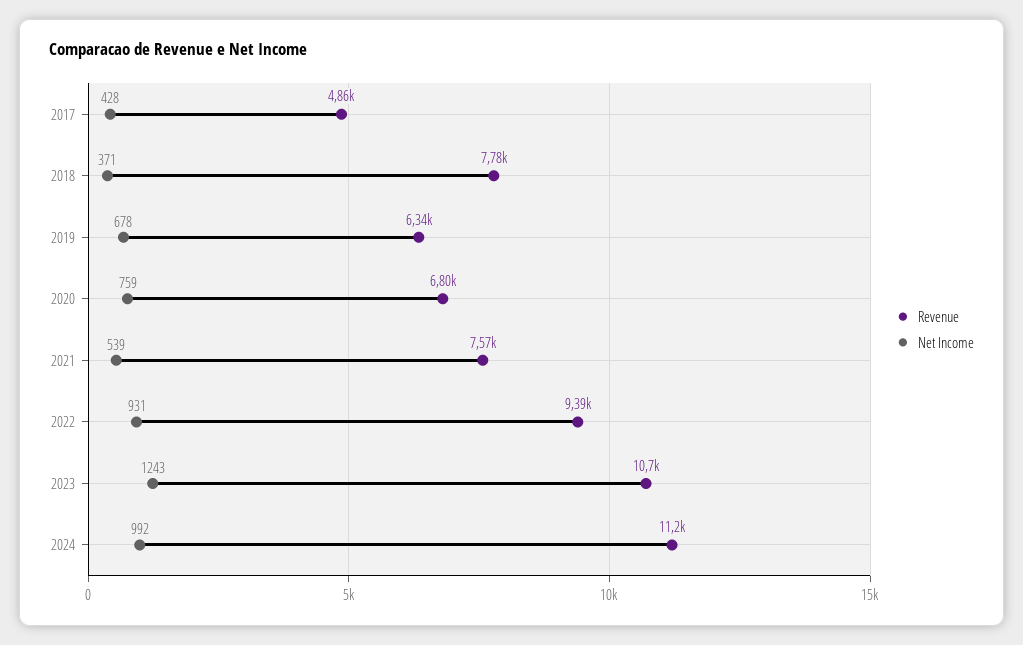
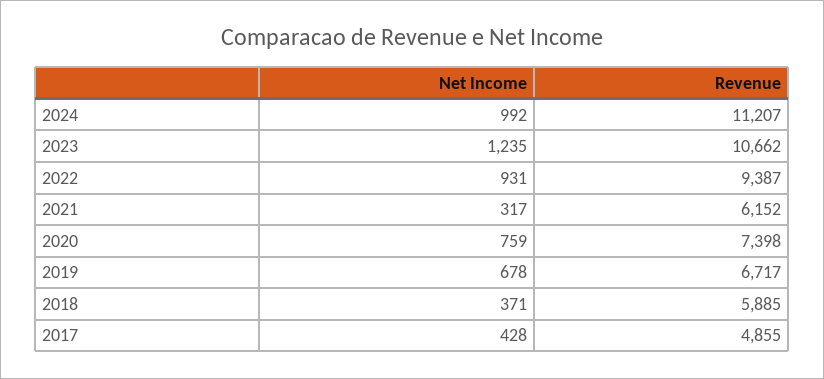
  {
    "Revenue": {
      "2017": 4855,
-     "2018": 7780,
+     "2018": 5885,
-     "2019": 6340,
+     "2019": 6717,
-     "2020": 6800,
+     "2020": 7398,
-     "2021": 7570,
+     "2021": 6152,
      "2022": 9387,
      "2023": 10662,
      "2024": 11207
    },
    "Net Income": {
      "2017": 428,
      "2018": 371,
      "2019": 678,
      "2020": 759,
-     "2021": 539,
+     "2021": 317,
      "2022": 931,
-     "2023": 1243,
+     "2023": 1235,
      "2024": 992
    }
  }

